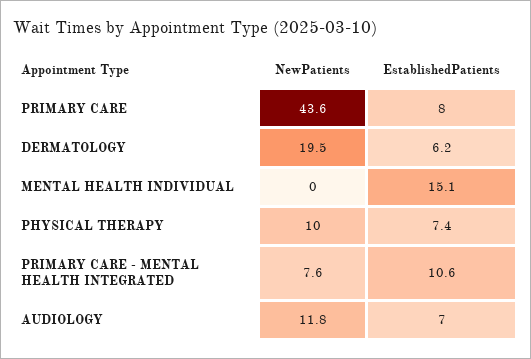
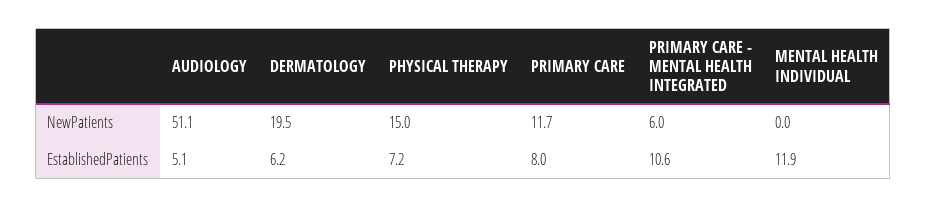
  {
    "NewPatients": {
-     "PRIMARY CARE": 43.6,
+     "PRIMARY CARE": 11.7,
      "DERMATOLOGY": 19.5,
      "MENTAL HEALTH INDIVIDUAL": 0,
-     "PHYSICAL THERAPY": 10,
+     "PHYSICAL THERAPY": 15,
-     "PRIMARY CARE - MENTAL HEALTH INTEGRATED": 7.6,
+     "PRIMARY CARE - MENTAL HEALTH INTEGRATED": 6,
-     "AUDIOLOGY": 11.8
+     "AUDIOLOGY": 51.1
    },
    "EstablishedPatients": {
      "PRIMARY CARE": 8,
      "DERMATOLOGY": 6.2,
-     "MENTAL HEALTH INDIVIDUAL": 15.1,
+     "MENTAL HEALTH INDIVIDUAL": 11.9,
-     "PHYSICAL THERAPY": 7.4,
+     "PHYSICAL THERAPY": 7.2,
      "PRIMARY CARE - MENTAL HEALTH INTEGRATED": 10.6,
-     "AUDIOLOGY": 7
+     "AUDIOLOGY": 5.1
    }
  }

